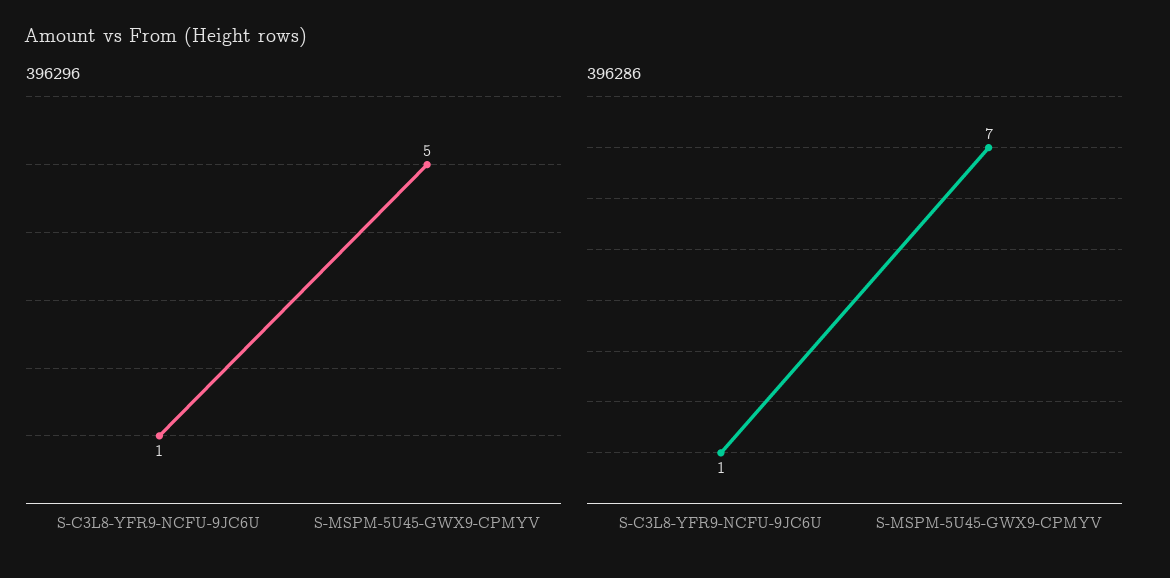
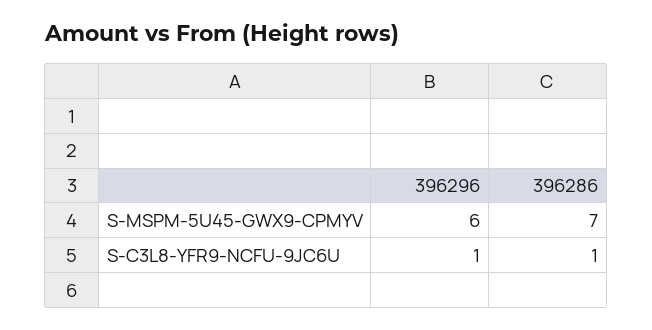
  {
    "396296": {
      "S-C3L8-YFR9-NCFU-9JC6U": 1,
-     "S-MSPM-5U45-GWX9-CPMYV": 5
+     "S-MSPM-5U45-GWX9-CPMYV": 6
    },
    "396286": {
      "S-C3L8-YFR9-NCFU-9JC6U": 1,
      "S-MSPM-5U45-GWX9-CPMYV": 7
    }
  }

